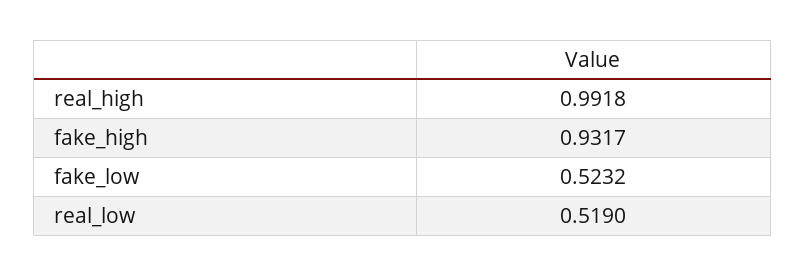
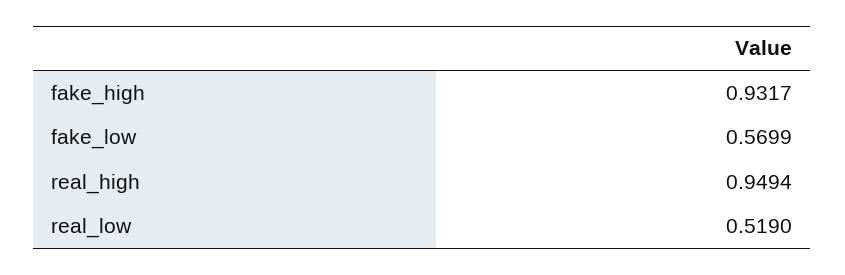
  {
-   "real_high": 0.9918,
+   "real_high": 0.9494,
    "fake_high": 0.9317,
-   "fake_low": 0.5232,
+   "fake_low": 0.5699,
    "real_low": 0.519
  }

